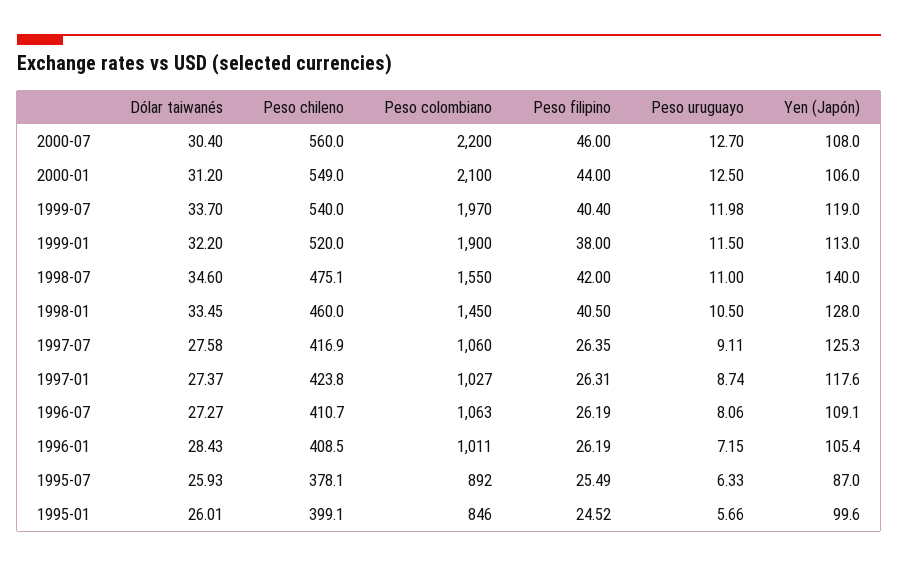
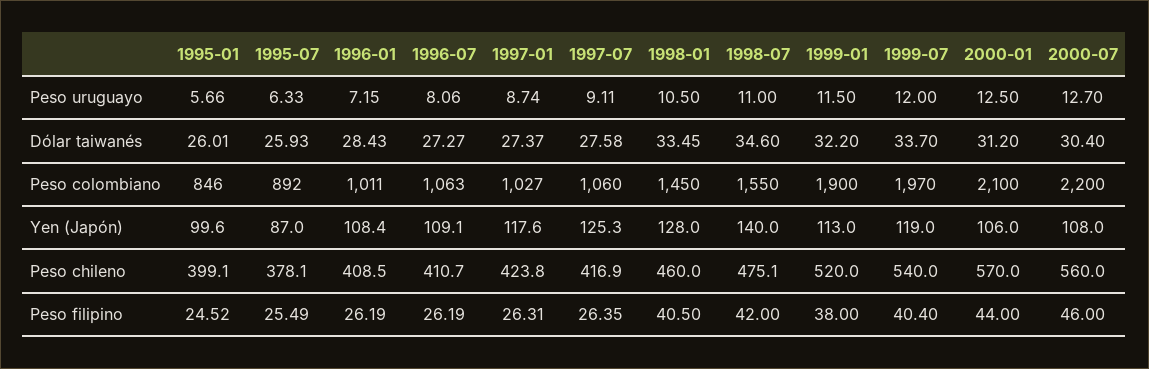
  {
    "Dólar taiwanés": {
      "2000-07": 30.4,
      "2000-01": 31.2,
      "1999-07": 33.7,
      "1999-01": 32.2,
      "1998-07": 34.6,
      "1998-01": 33.45,
      "1997-07": 27.58,
      "1997-01": 27.37,
      "1996-07": 27.27,
      "1996-01": 28.43,
      "1995-07": 25.93,
      "1995-01": 26.01
    },
    "Peso chileno": {
      "2000-07": 560,
-     "2000-01": 549,
+     "2000-01": 570,
      "1999-07": 540,
      "1999-01": 520,
      "1998-07": 475.1,
      "1998-01": 460,
      "1997-07": 416.9,
      "1997-01": 423.8,
      "1996-07": 410.7,
      "1996-01": 408.5,
      "1995-07": 378.1,
      "1995-01": 399.1
    },
    "Peso colombiano": {
      "2000-07": 2200,
      "2000-01": 2100,
      "1999-07": 1970,
      "1999-01": 1900,
      "1998-07": 1550,
      "1998-01": 1450,
      "1997-07": 1060,
      "1997-01": 1027,
      "1996-07": 1063,
      "1996-01": 1011,
      "1995-07": 892,
      "1995-01": 846
    },
    "Peso filipino": {
      "2000-07": 46,
      "2000-01": 44,
      "1999-07": 40.4,
      "1999-01": 38,
      "1998-07": 42,
      "1998-01": 40.5,
      "1997-07": 26.35,
      "1997-01": 26.31,
      "1996-07": 26.19,
      "1996-01": 26.19,
      "1995-07": 25.49,
      "1995-01": 24.52
    },
    "Peso uruguayo": {
      "2000-07": 12.7,
      "2000-01": 12.5,
-     "1999-07": 11.98,
+     "1999-07": 12,
      "1999-01": 11.5,
      "1998-07": 11,
      "1998-01": 10.5,
      "1997-07": 9.11,
      "1997-01": 8.74,
      "1996-07": 8.06,
      "1996-01": 7.15,
      "1995-07": 6.33,
      "1995-01": 5.66
    },
    "Yen (Japón)": {
      "2000-07": 108,
      "2000-01": 106,
      "1999-07": 119,
      "1999-01": 113,
      "1998-07": 140,
      "1998-01": 128,
      "1997-07": 125.3,
      "1997-01": 117.6,
      "1996-07": 109.1,
-     "1996-01": 105.4,
+     "1996-01": 108.4,
      "1995-07": 87,
      "1995-01": 99.6
    }
  }

